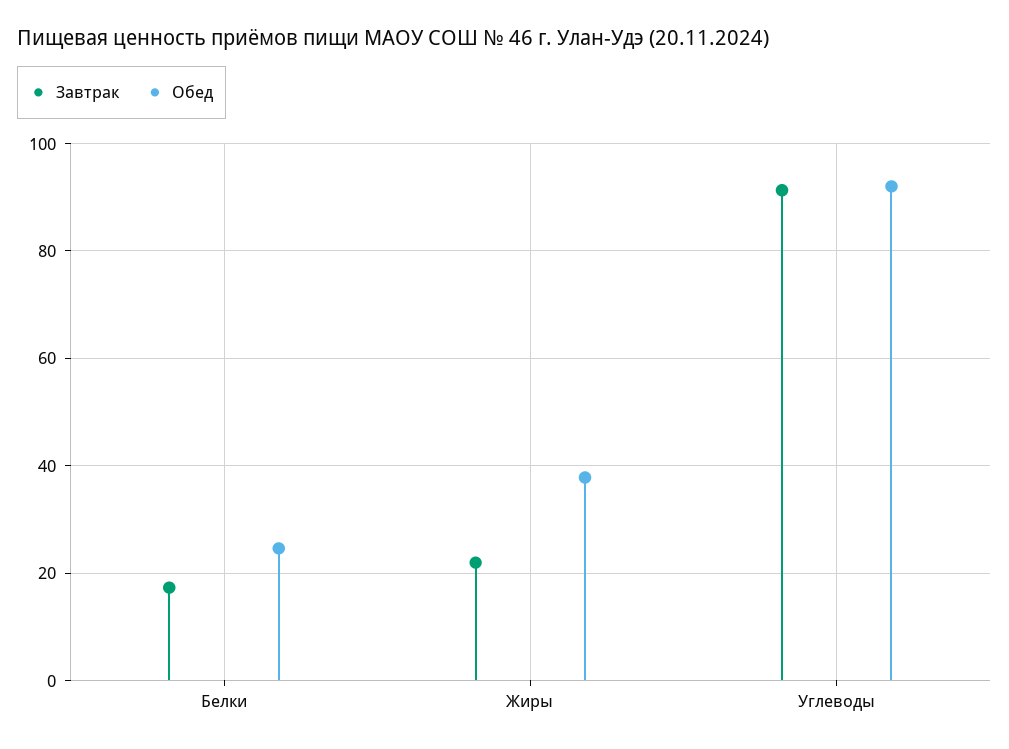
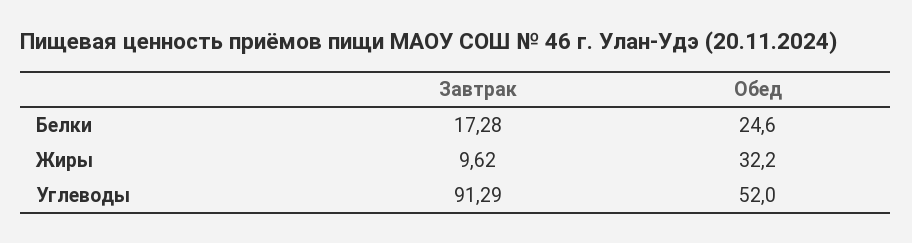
  {
    "Завтрак": {
      "Белки": 17.28,
-     "Жиры": 22,
+     "Жиры": 9.62,
      "Углеводы": 91.29
    },
    "Обед": {
      "Белки": 24.6,
-     "Жиры": 38,
+     "Жиры": 32.2,
-     "Углеводы": 92
+     "Углеводы": 52
    }
  }

